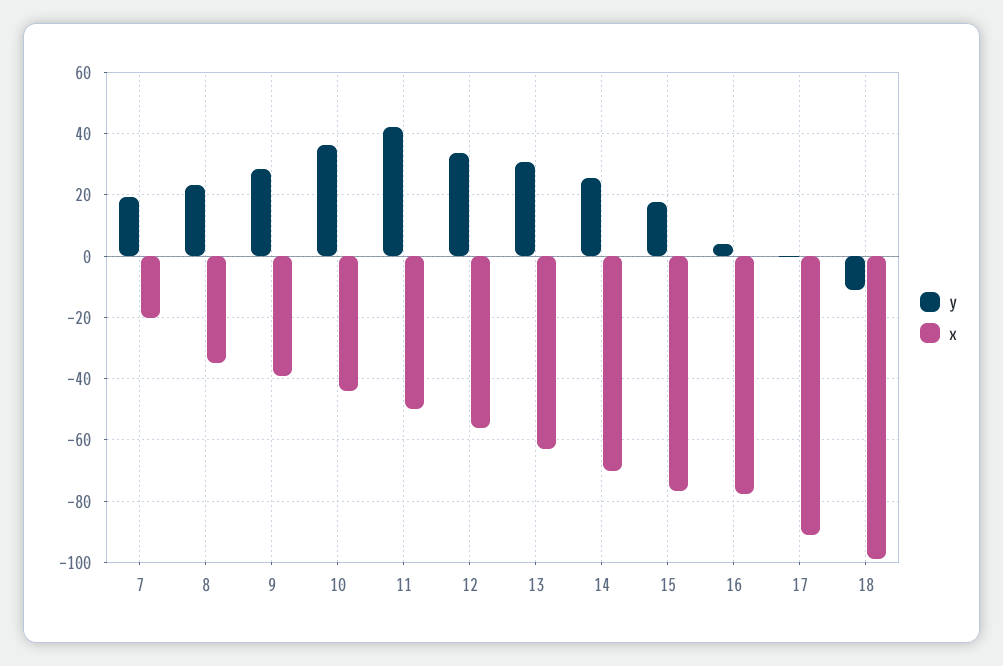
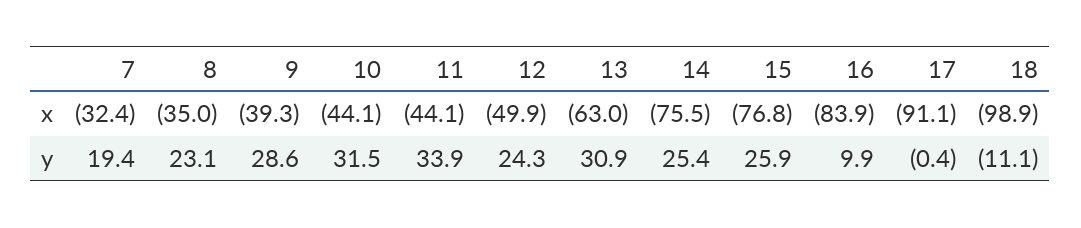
  {
    "y": {
      "7": 19.4,
      "8": 23.1,
      "9": 28.6,
-     "10": 36,
+     "10": 31.5,
-     "11": 42,
+     "11": 33.9,
-     "12": 34,
+     "12": 24.3,
      "13": 30.9,
      "14": 25.4,
-     "15": 18,
+     "15": 25.9,
-     "16": 4,
+     "16": 9.9,
      "17": -0.4,
      "18": -11.1
    },
    "x": {
-     "7": -20,
+     "7": -32.4,
      "8": -35,
      "9": -39.3,
      "10": -44.1,
-     "11": -50,
+     "11": -44.1,
-     "12": -56,
+     "12": -49.9,
      "13": -63,
-     "14": -70,
+     "14": -75.5,
      "15": -76.8,
-     "16": -78,
+     "16": -83.9,
      "17": -91.1,
      "18": -98.9
    }
  }

